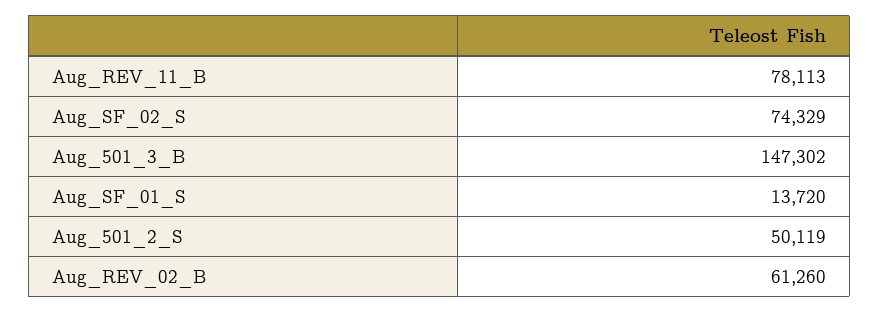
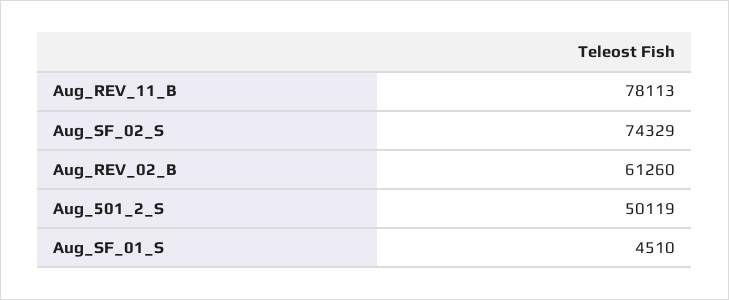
  {
    "Aug_REV_11_B": 78113,
    "Aug_SF_02_S": 74329,
-   "Aug_501_3_B": 147302,
-   "Aug_SF_01_S": 13720,
+   "Aug_SF_01_S": 4510,
    "Aug_501_2_S": 50119,
    "Aug_REV_02_B": 61260
  }

